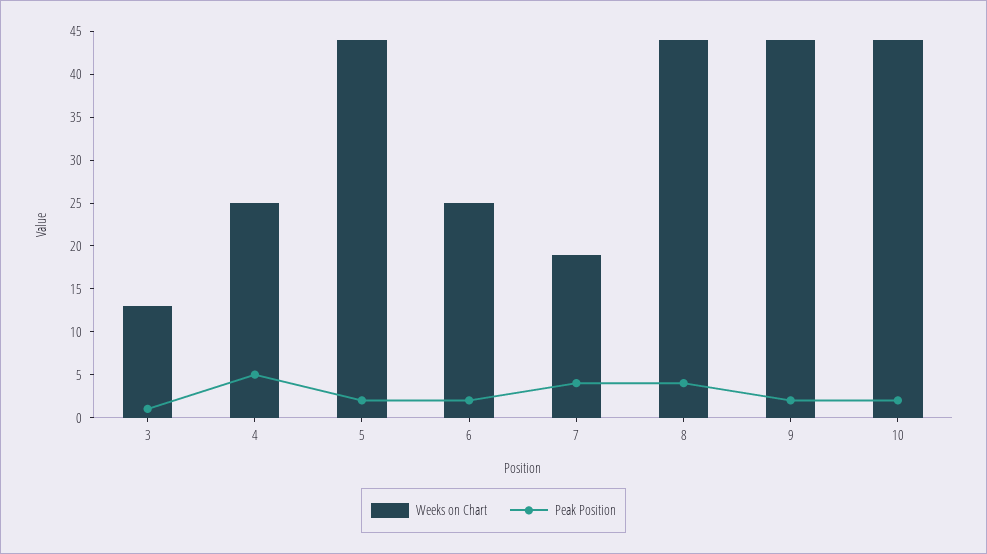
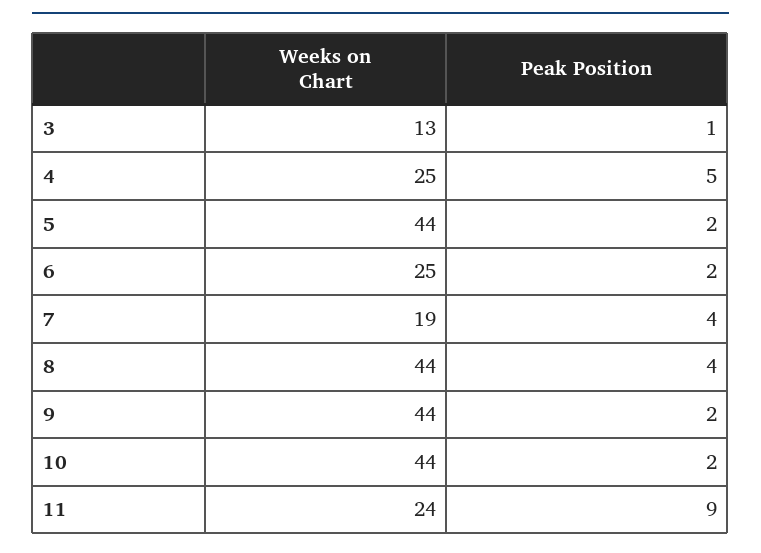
  {
    "Weeks on Chart": {
      "3": 13,
      "4": 25,
      "5": 44,
      "6": 25,
      "7": 19,
      "8": 44,
      "9": 44,
-     "10": 44
+     "10": 44,
+     "11": 24
    },
    "Peak Position": {
      "3": 1,
      "4": 5,
      "5": 2,
      "6": 2,
      "7": 4,
      "8": 4,
      "9": 2,
-     "10": 2
+     "10": 2,
+     "11": 9
    }
  }

